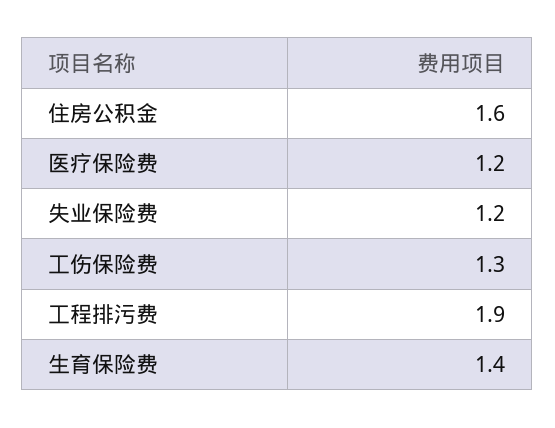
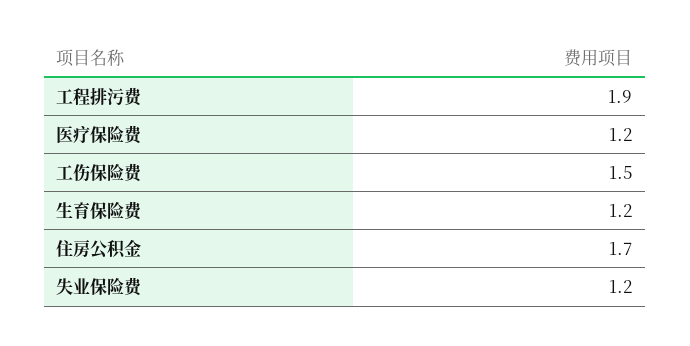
  {
-   "住房公积金": 1.6,
+   "住房公积金": 1.7,
    "医疗保险费": 1.2,
    "失业保险费": 1.2,
-   "工伤保险费": 1.3,
+   "工伤保险费": 1.5,
    "工程排污费": 1.9,
-   "生育保险费": 1.4
+   "生育保险费": 1.2
  }

